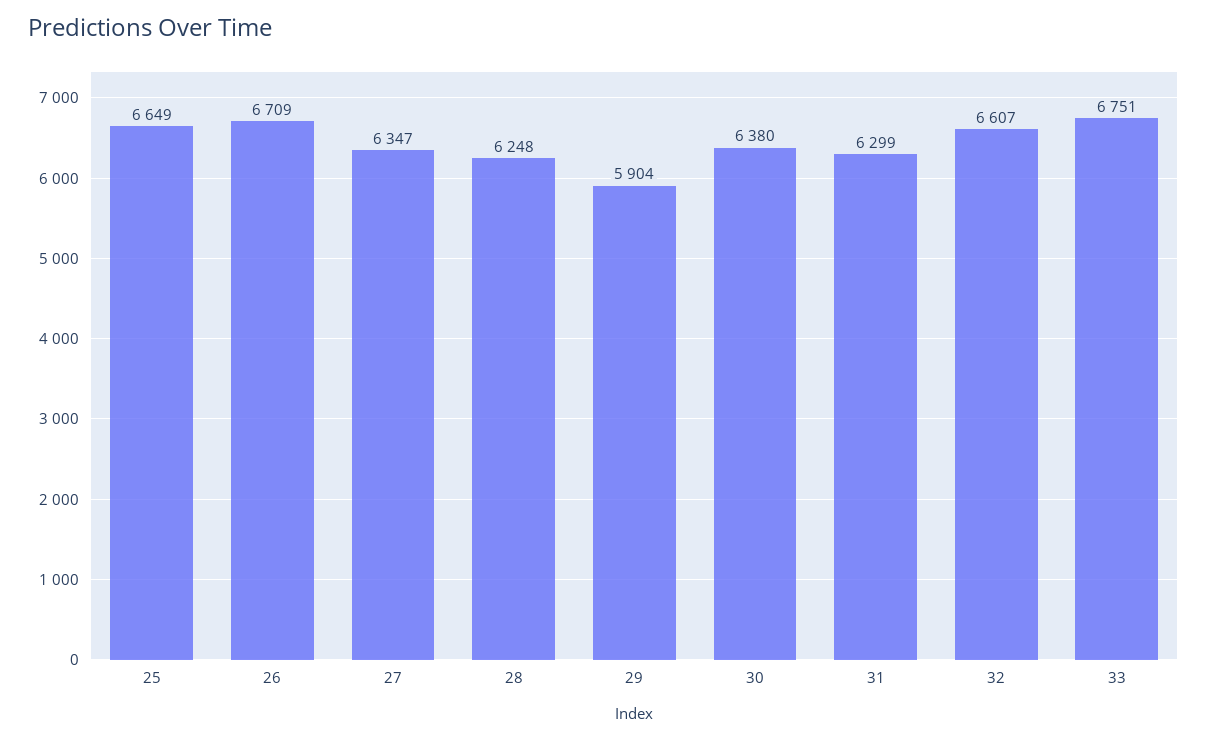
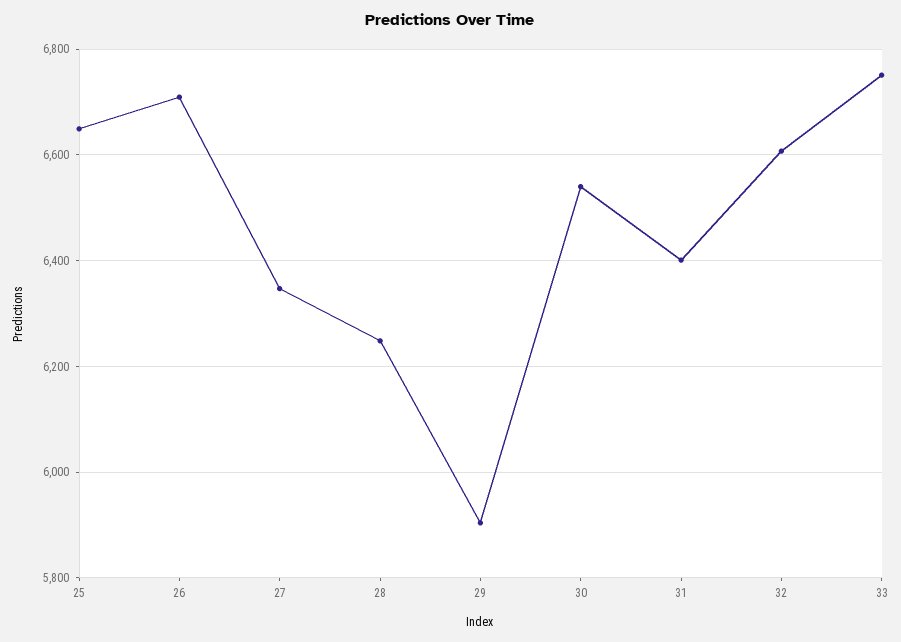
  {
    "25": 6649,
    "26": 6709,
    "27": 6347,
    "28": 6248,
    "29": 5904,
-   "30": 6380,
+   "30": 6540,
-   "31": 6299,
+   "31": 6400,
    "32": 6607,
    "33": 6751
  }

